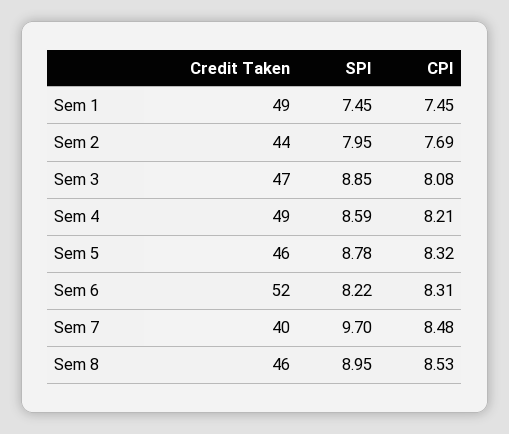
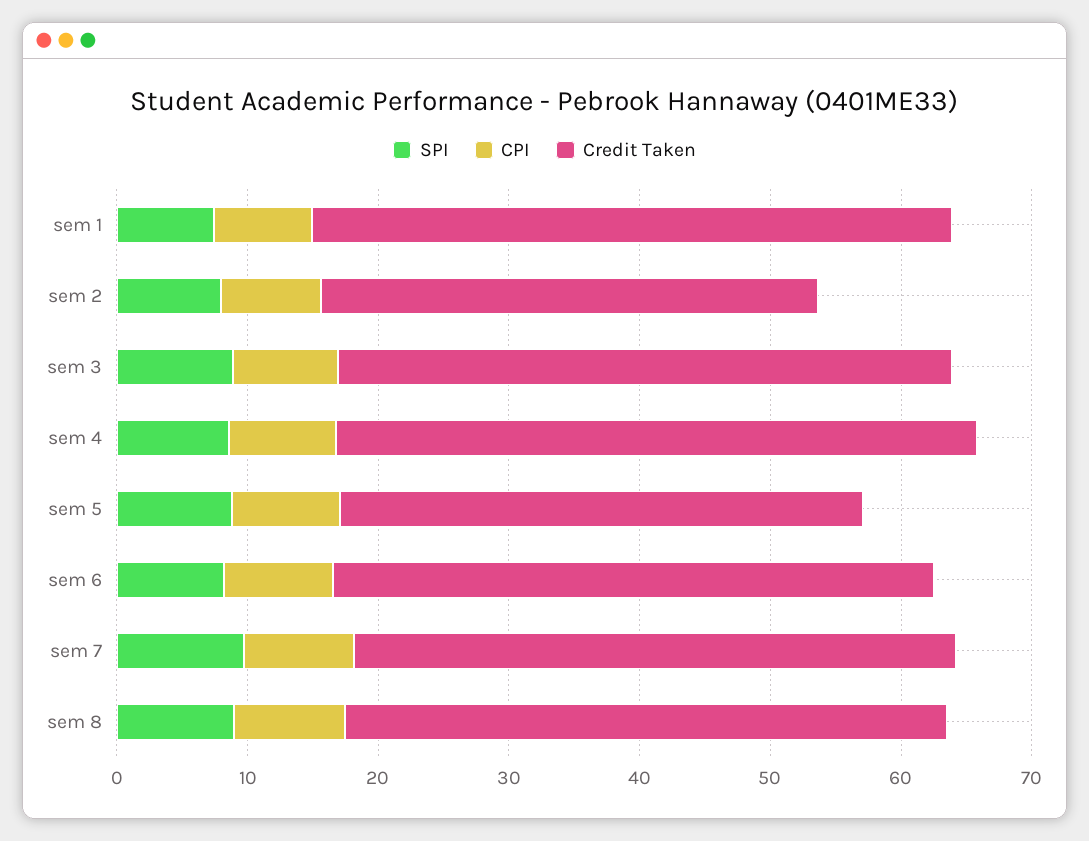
  {
    "Credit Taken": {
      "Sem 1": 49,
-     "Sem 2": 44,
+     "Sem 2": 38,
      "Sem 3": 47,
      "Sem 4": 49,
-     "Sem 5": 46,
+     "Sem 5": 40,
-     "Sem 6": 52,
+     "Sem 6": 46,
-     "Sem 7": 40,
+     "Sem 7": 46,
      "Sem 8": 46
    },
    "SPI": {
      "Sem 1": 7.45,
      "Sem 2": 7.95,
      "Sem 3": 8.85,
      "Sem 4": 8.59,
      "Sem 5": 8.78,
      "Sem 6": 8.22,
      "Sem 7": 9.7,
      "Sem 8": 8.95
    },
    "CPI": {
      "Sem 1": 7.45,
      "Sem 2": 7.69,
      "Sem 3": 8.08,
      "Sem 4": 8.21,
      "Sem 5": 8.32,
      "Sem 6": 8.31,
      "Sem 7": 8.48,
      "Sem 8": 8.53
    }
  }

